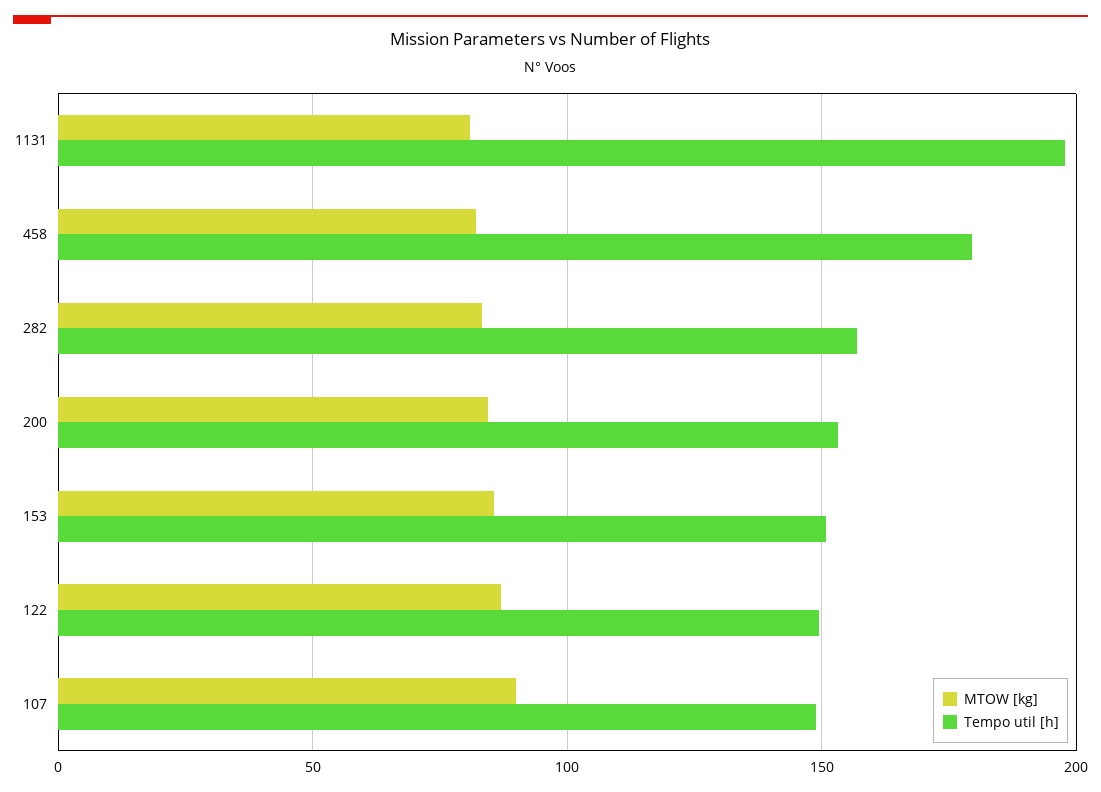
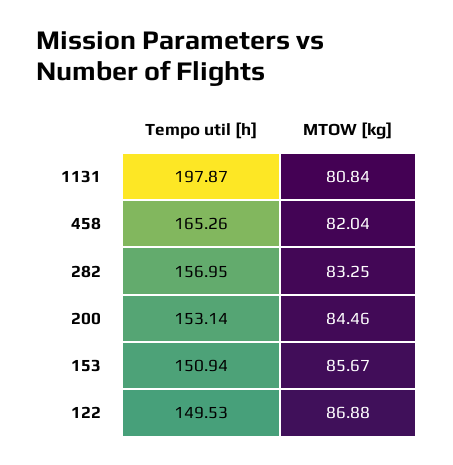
  {
    "MTOW [kg]": {
      "1131": 80.84,
      "458": 82.04,
      "282": 83.25,
      "200": 84.46,
      "153": 85.67,
-     "122": 86.88,
+     "122": 86.88
-     "107": 90
    },
    "Tempo util [h]": {
      "1131": 197.87,
-     "458": 180,
+     "458": 165.26,
      "282": 156.95,
      "200": 153.14,
      "153": 150.94,
-     "122": 149.53,
+     "122": 149.53
-     "107": 150
    }
  }

